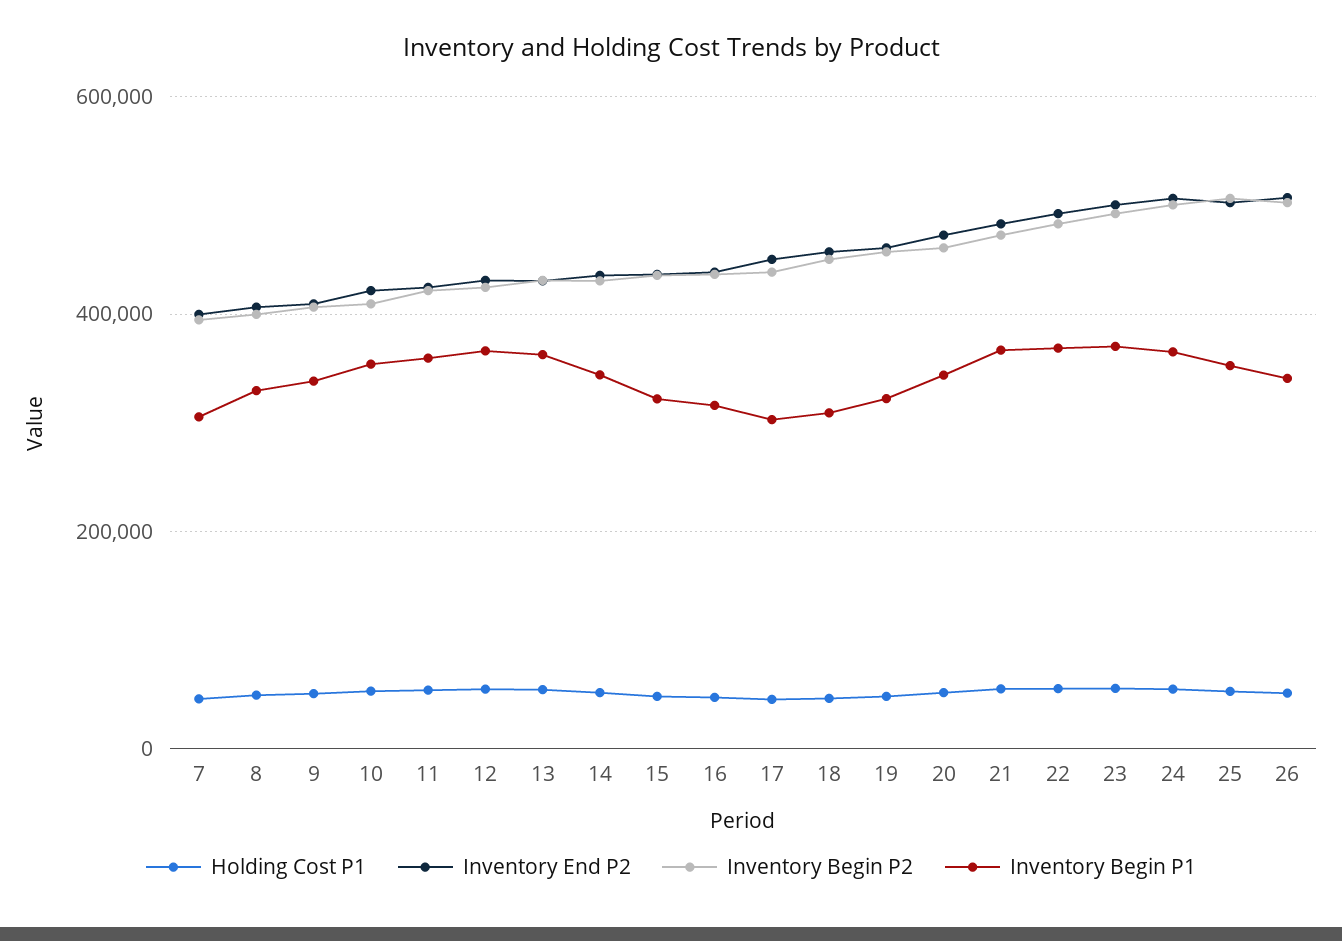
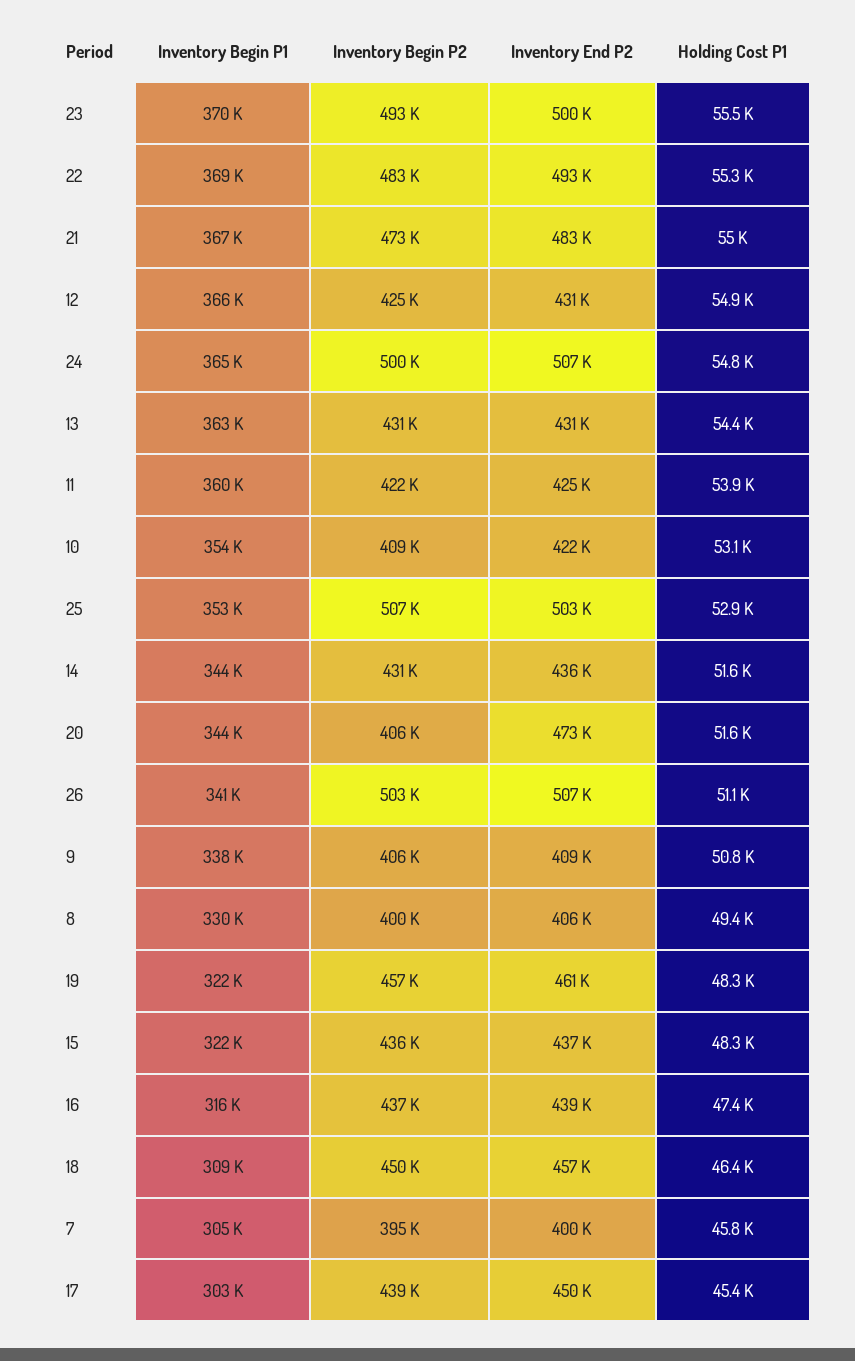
  {
    "Holding Cost P1": {
      "7": 45800,
      "8": 49400,
      "9": 50800,
      "10": 53100,
      "11": 53900,
      "12": 54900,
      "13": 54400,
      "14": 51600,
      "15": 48300,
      "16": 47400,
      "17": 45400,
      "18": 46400,
      "19": 48300,
      "20": 51600,
      "21": 55000,
      "22": 55300,
      "23": 55500,
      "24": 54800,
      "25": 52900,
      "26": 51100
    },
    "Inventory End P2": {
      "7": 400000,
      "8": 406000,
      "9": 409000,
      "10": 422000,
      "11": 425000,
      "12": 431000,
      "13": 431000,
      "14": 436000,
      "15": 437000,
      "16": 439000,
      "17": 450000,
      "18": 457000,
      "19": 461000,
      "20": 473000,
      "21": 483000,
      "22": 493000,
      "23": 500000,
      "24": 507000,
      "25": 503000,
      "26": 507000
    },
    "Inventory Begin P2": {
      "7": 395000,
      "8": 400000,
      "9": 406000,
      "10": 409000,
      "11": 422000,
      "12": 425000,
      "13": 431000,
      "14": 431000,
      "15": 436000,
      "16": 437000,
      "17": 439000,
      "18": 450000,
      "19": 457000,
-     "20": 460000,
+     "20": 406000,
      "21": 473000,
      "22": 483000,
      "23": 493000,
      "24": 500000,
      "25": 507000,
      "26": 503000
    },
    "Inventory Begin P1": {
      "7": 305000,
      "8": 330000,
      "9": 338000,
      "10": 354000,
      "11": 360000,
      "12": 366000,
      "13": 363000,
      "14": 344000,
      "15": 322000,
      "16": 316000,
      "17": 303000,
      "18": 309000,
      "19": 322000,
      "20": 344000,
      "21": 367000,
      "22": 369000,
      "23": 370000,
      "24": 365000,
      "25": 353000,
      "26": 341000
    }
  }

